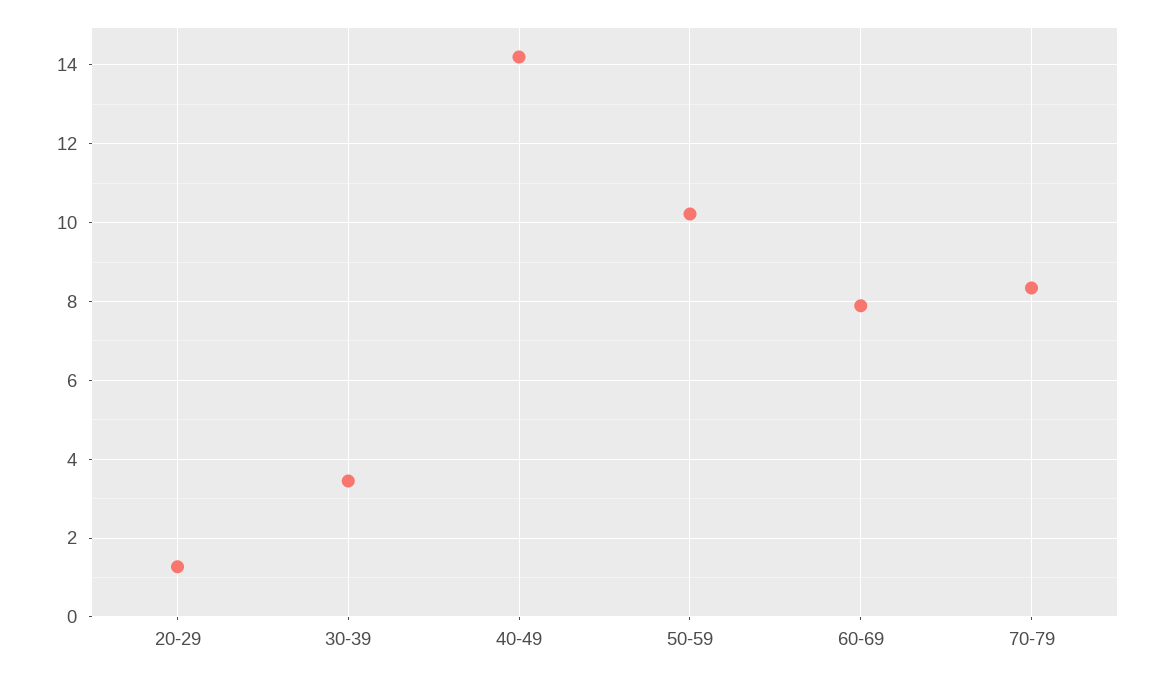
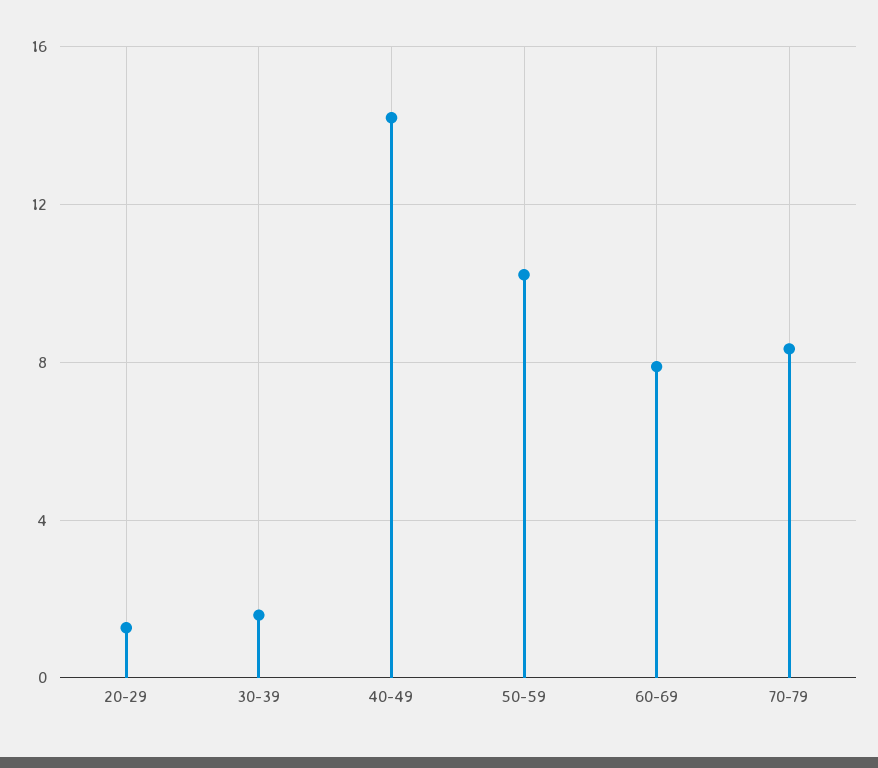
  {
    "20-29": 1.2,
-   "30-39": 3.4,
+   "30-39": 1.5,
    "40-49": 14.2,
    "50-59": 10.2,
    "60-69": 7.8,
    "70-79": 8.4
  }

